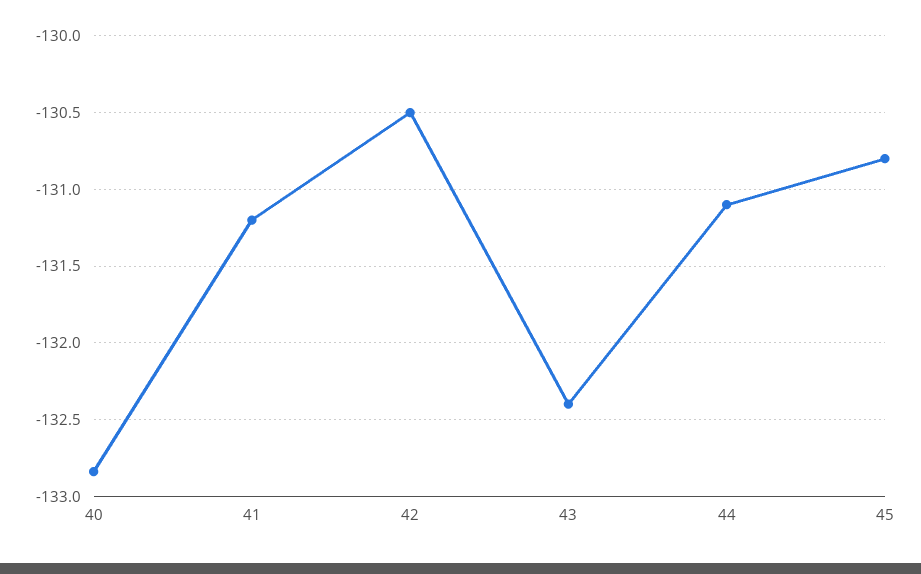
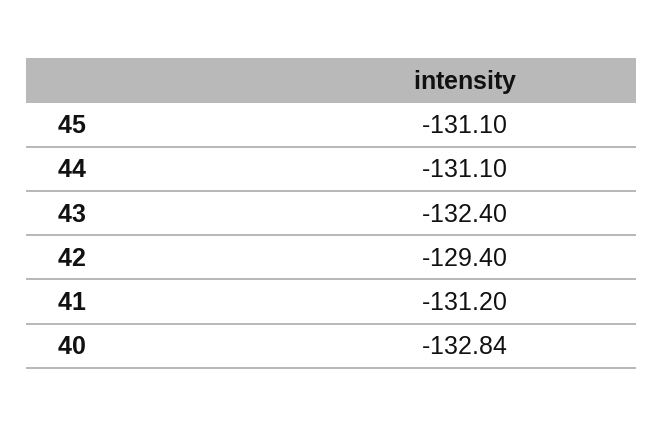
  {
    "40": -132.84,
    "41": -131.2,
-   "42": -130.5,
+   "42": -129.4,
    "43": -132.4,
    "44": -131.1,
-   "45": -130.8
+   "45": -131.1
  }

